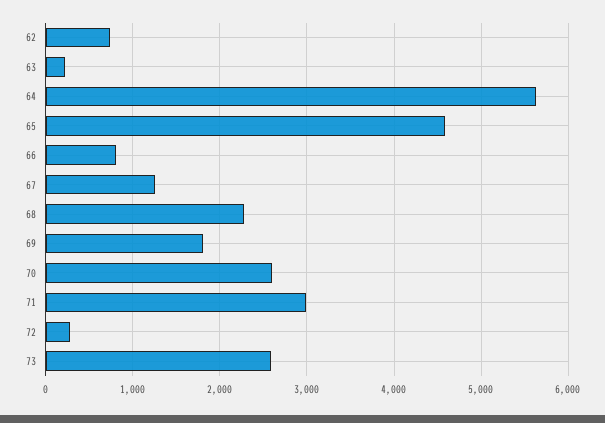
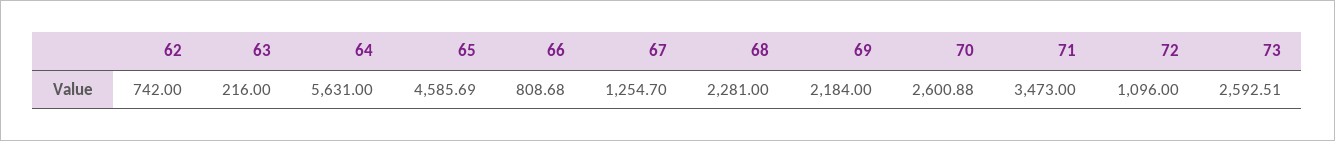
  {
    "62": 742,
    "63": 216,
    "64": 5631,
    "65": 4585.69,
    "66": 808.68,
    "67": 1254.7,
    "68": 2281,
-   "69": 1800,
+   "69": 2184,
    "70": 2600.88,
-   "71": 3000,
+   "71": 3473,
-   "72": 300,
+   "72": 1096,
    "73": 2592.51
  }

